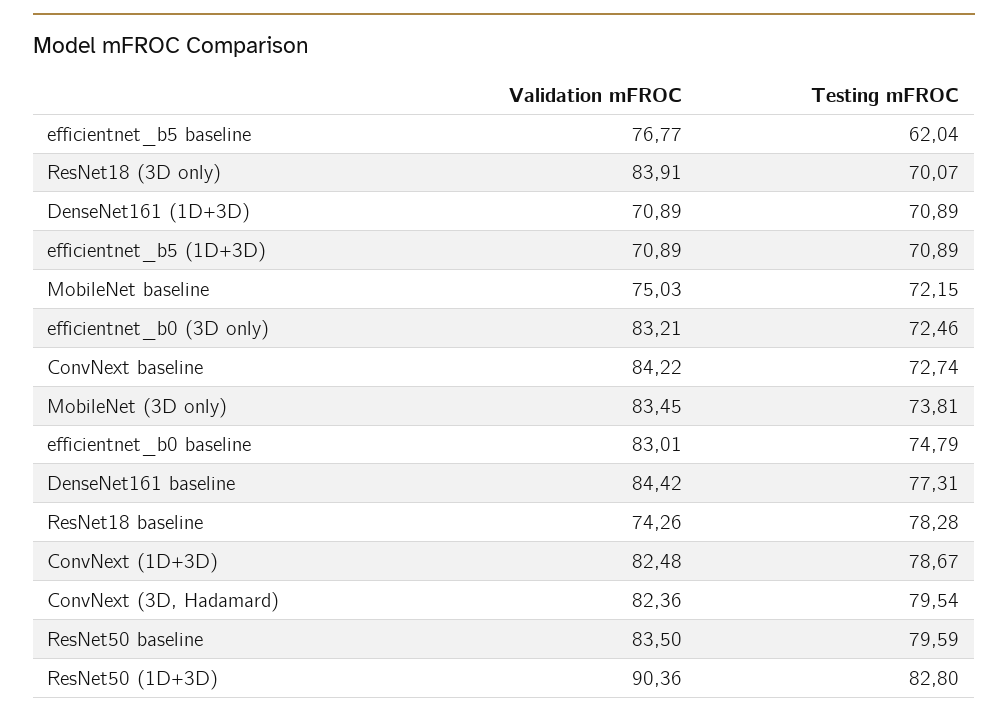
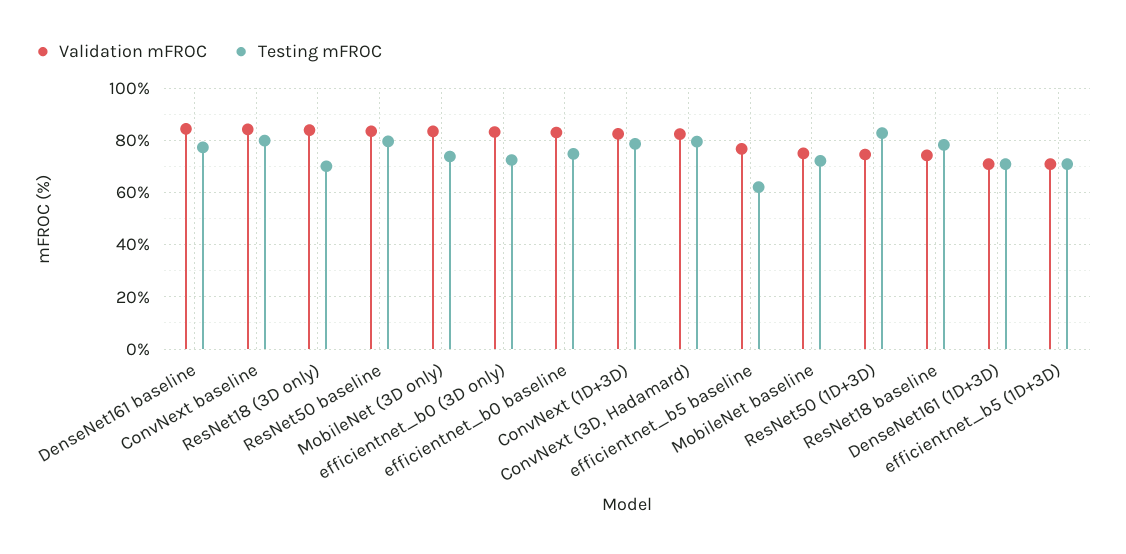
  {
    "Validation mFROC": {
      "efficientnet_b5 baseline": 76.77,
      "ResNet18 (3D only)": 83.91,
      "DenseNet161 (1D+3D)": 70.89,
      "efficientnet_b5 (1D+3D)": 70.89,
      "MobileNet baseline": 75.03,
      "efficientnet_b0 (3D only)": 83.21,
      "ConvNext baseline": 84.22,
      "MobileNet (3D only)": 83.45,
      "efficientnet_b0 baseline": 83.01,
      "DenseNet161 baseline": 84.42,
      "ResNet18 baseline": 74.26,
      "ConvNext (1D+3D)": 82.48,
      "ConvNext (3D, Hadamard)": 82.36,
      "ResNet50 baseline": 83.5,
-     "ResNet50 (1D+3D)": 90.36
+     "ResNet50 (1D+3D)": 75
    },
    "Testing mFROC": {
      "efficientnet_b5 baseline": 62.04,
      "ResNet18 (3D only)": 70.07,
      "DenseNet161 (1D+3D)": 70.89,
      "efficientnet_b5 (1D+3D)": 70.89,
      "MobileNet baseline": 72.15,
      "efficientnet_b0 (3D only)": 72.46,
-     "ConvNext baseline": 72.74,
+     "ConvNext baseline": 80,
      "MobileNet (3D only)": 73.81,
      "efficientnet_b0 baseline": 74.79,
      "DenseNet161 baseline": 77.31,
      "ResNet18 baseline": 78.28,
      "ConvNext (1D+3D)": 78.67,
      "ConvNext (3D, Hadamard)": 79.54,
      "ResNet50 baseline": 79.59,
      "ResNet50 (1D+3D)": 82.8
    }
  }

